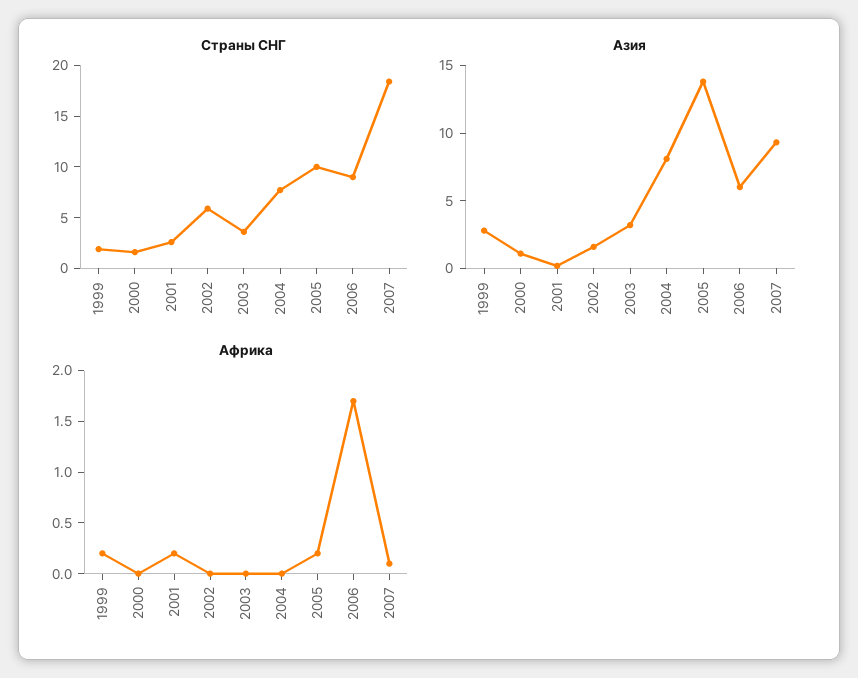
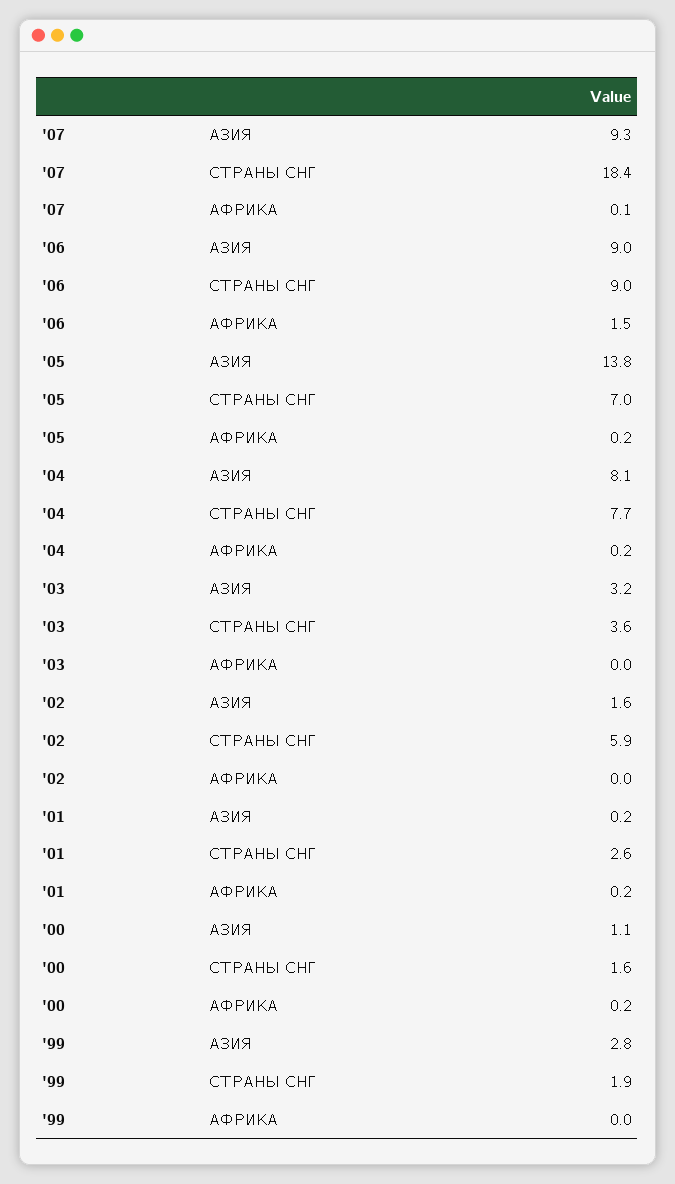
  {
    "Страны СНГ": {
      "1999": 1.9,
      "2000": 1.6,
      "2001": 2.6,
      "2002": 5.9,
      "2003": 3.6,
      "2004": 7.7,
-     "2005": 10,
+     "2005": 7,
      "2006": 9,
      "2007": 18.4
    },
    "Азия": {
      "1999": 2.8,
      "2000": 1.1,
      "2001": 0.2,
      "2002": 1.6,
      "2003": 3.2,
      "2004": 8.1,
      "2005": 13.8,
-     "2006": 6,
+     "2006": 9,
      "2007": 9.3
    },
    "Африка": {
-     "1999": 0.2,
+     "1999": 0,
-     "2000": 0,
+     "2000": 0.2,
      "2001": 0.2,
      "2002": 0,
      "2003": 0,
-     "2004": 0,
+     "2004": 0.2,
      "2005": 0.2,
-     "2006": 1.7,
+     "2006": 1.5,
      "2007": 0.1
    }
  }

